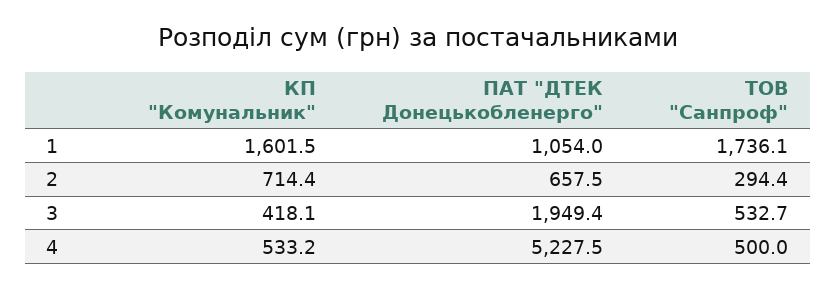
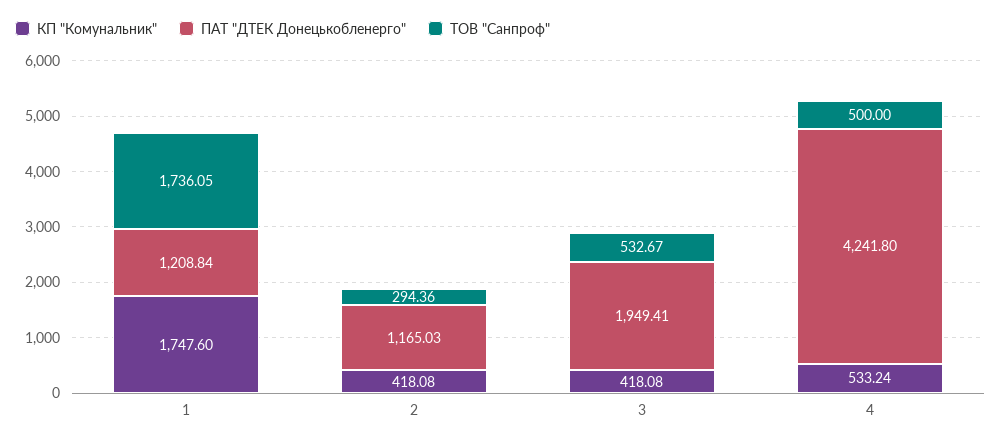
  {
    "КП \"Комунальник\"": {
-     "1": 1601.5,
+     "1": 1747.6,
-     "2": 714.4,
+     "2": 418.08,
      "3": 418.08,
      "4": 533.24
    },
    "ПАТ \"ДТЕК Донецькобленерго\"": {
-     "1": 1054,
+     "1": 1208.84,
-     "2": 657.5,
+     "2": 1165.03,
      "3": 1949.41,
-     "4": 5227.5
+     "4": 4241.8
    },
    "ТОВ \"Санпроф\"": {
      "1": 1736.05,
      "2": 294.36,
      "3": 532.67,
      "4": 500
    }
  }

